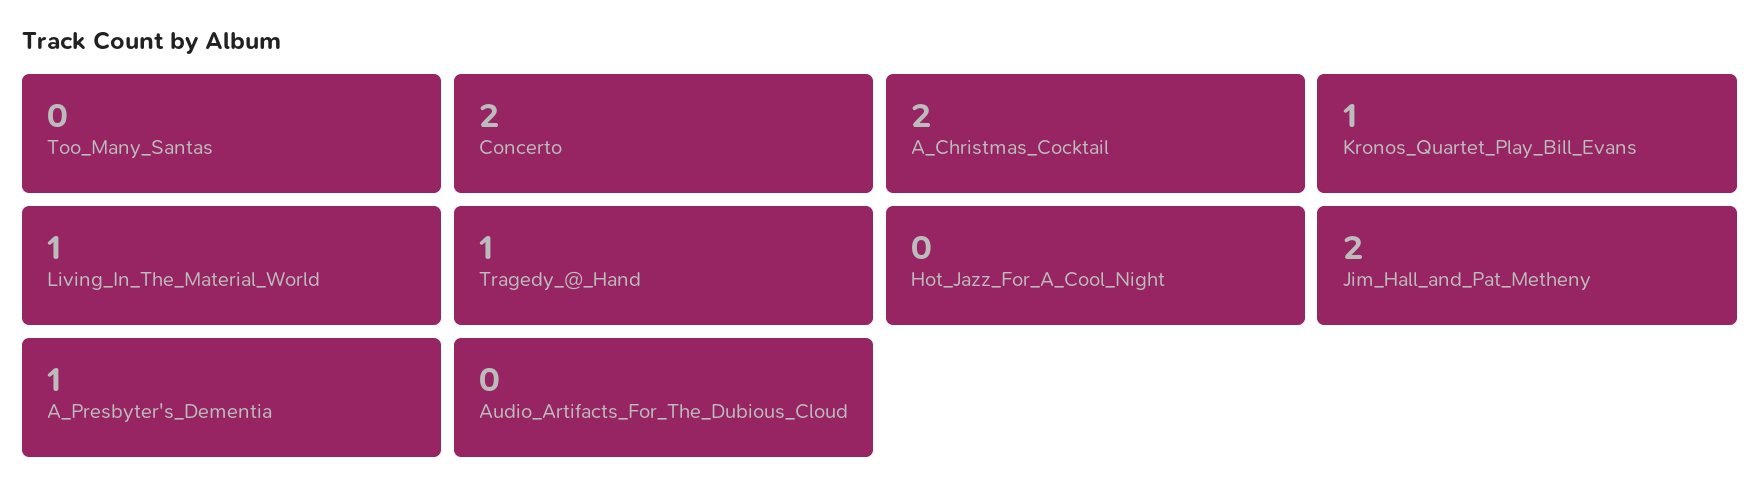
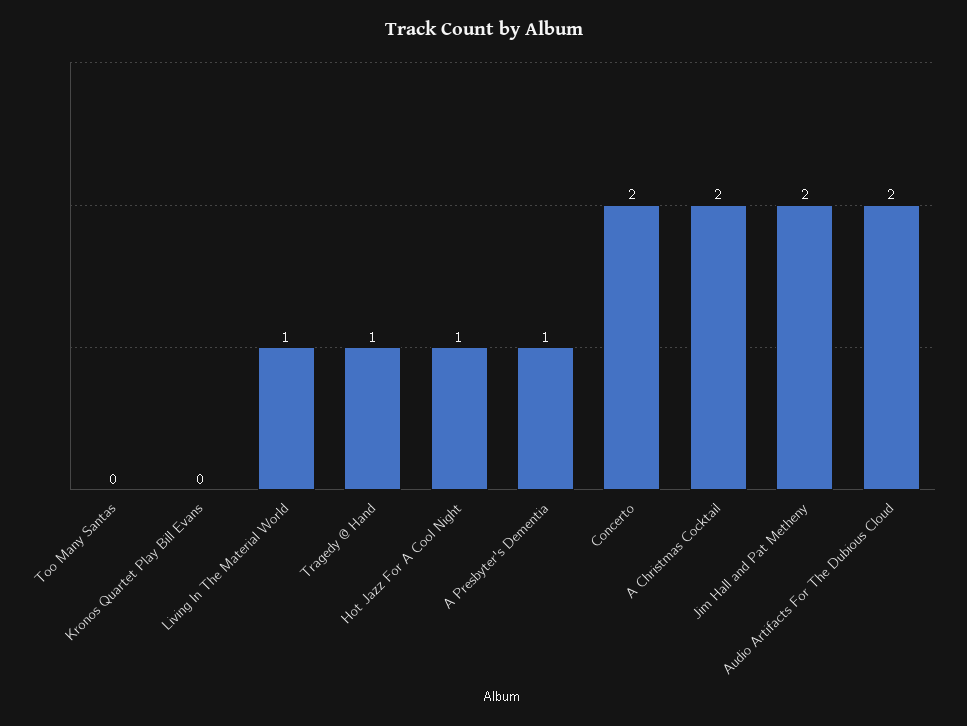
  {
    "Too_Many_Santas": 0,
    "Concerto": 2,
    "A_Christmas_Cocktail": 2,
-   "Kronos_Quartet_Play_Bill_Evans": 1,
+   "Kronos_Quartet_Play_Bill_Evans": 0,
    "Living_In_The_Material_World": 1,
    "Tragedy_@_Hand": 1,
-   "Hot_Jazz_For_A_Cool_Night": 0,
+   "Hot_Jazz_For_A_Cool_Night": 1,
    "Jim_Hall_and_Pat_Metheny": 2,
    "A_Presbyter's_Dementia": 1,
-   "Audio_Artifacts_For_The_Dubious_Cloud": 0
+   "Audio_Artifacts_For_The_Dubious_Cloud": 2
  }

